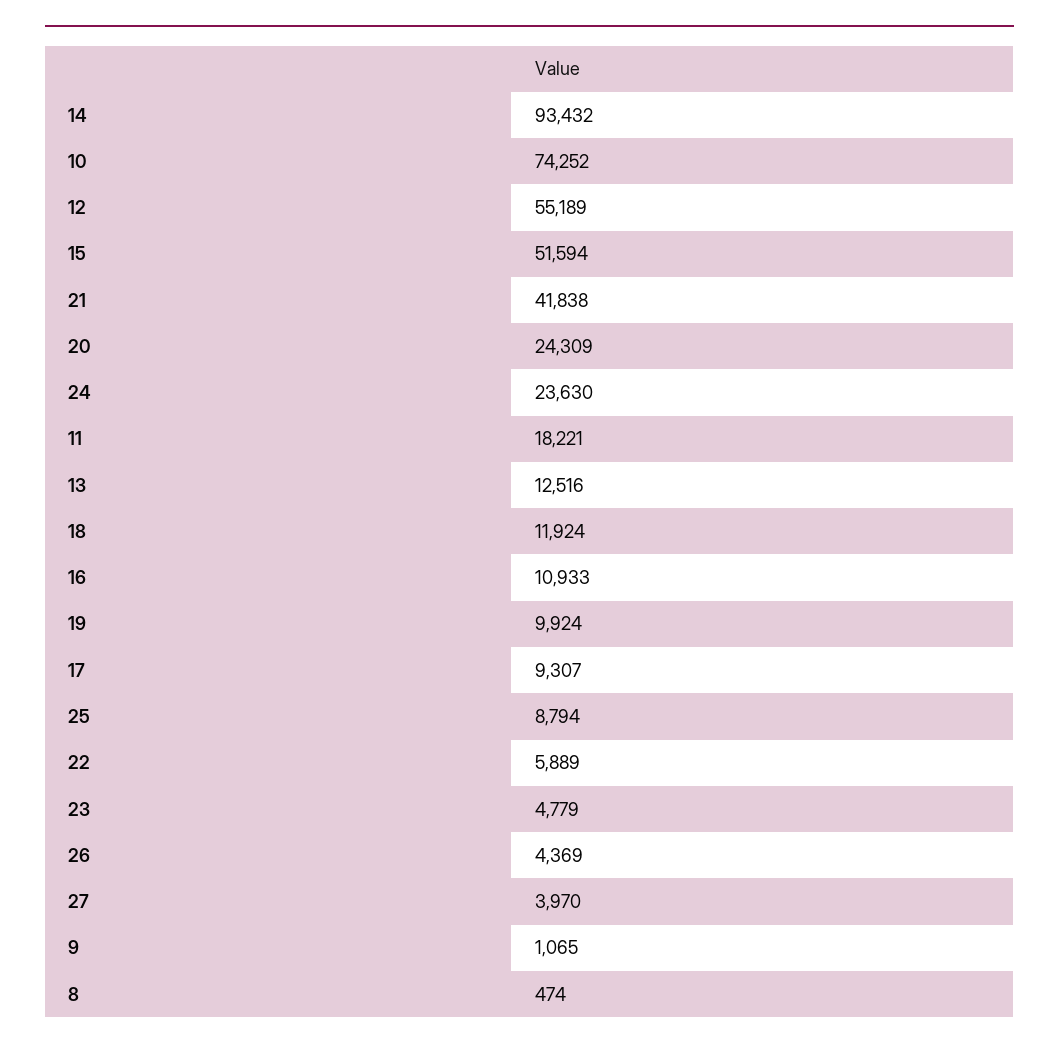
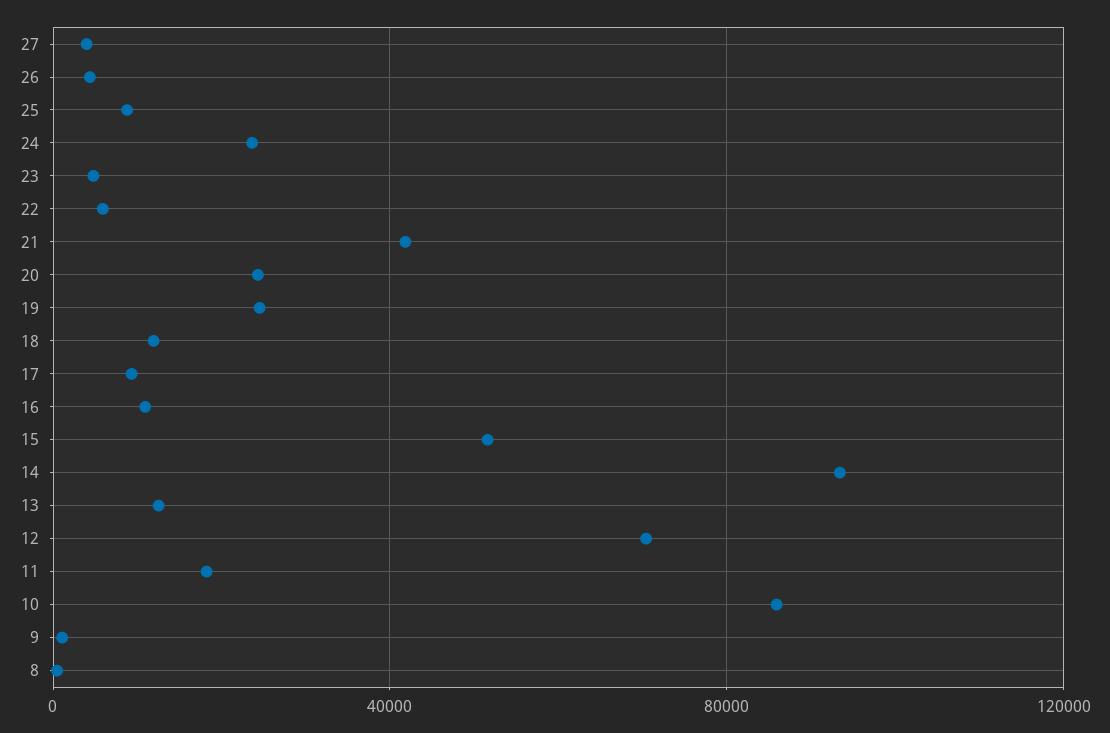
  {
    "14": 93432,
-   "10": 74252,
+   "10": 85000,
-   "12": 55189,
+   "12": 70000,
    "15": 51594,
    "21": 41838,
    "20": 24309,
    "24": 23630,
    "11": 18221,
    "13": 12516,
    "18": 11924,
    "16": 10933,
-   "19": 9924,
+   "19": 25000,
    "17": 9307,
    "25": 8794,
    "22": 5889,
    "23": 4779,
    "26": 4369,
    "27": 3970,
    "9": 1065,
    "8": 474
  }

